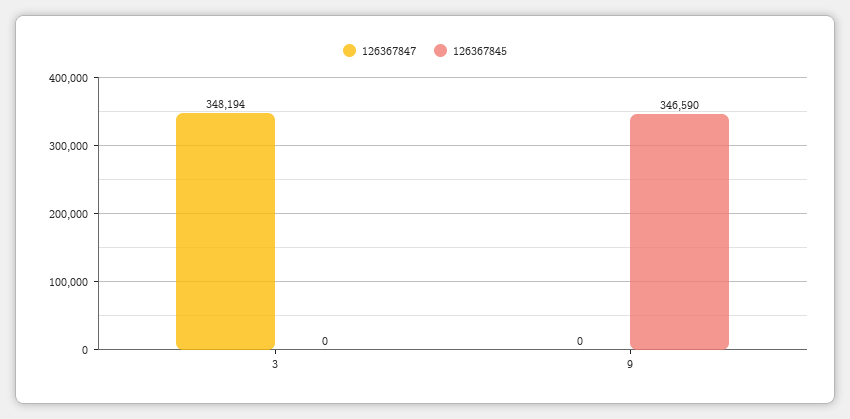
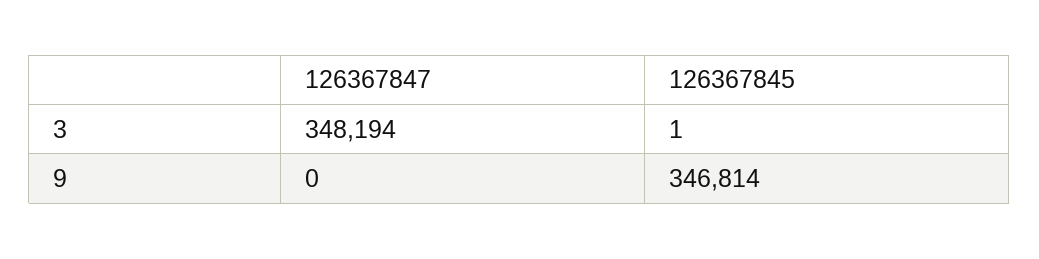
  {
    "126367847": {
      "3": 348194,
      "9": 0
    },
    "126367845": {
-     "3": 0,
+     "3": 1,
-     "9": 346590
+     "9": 346814
    }
  }

